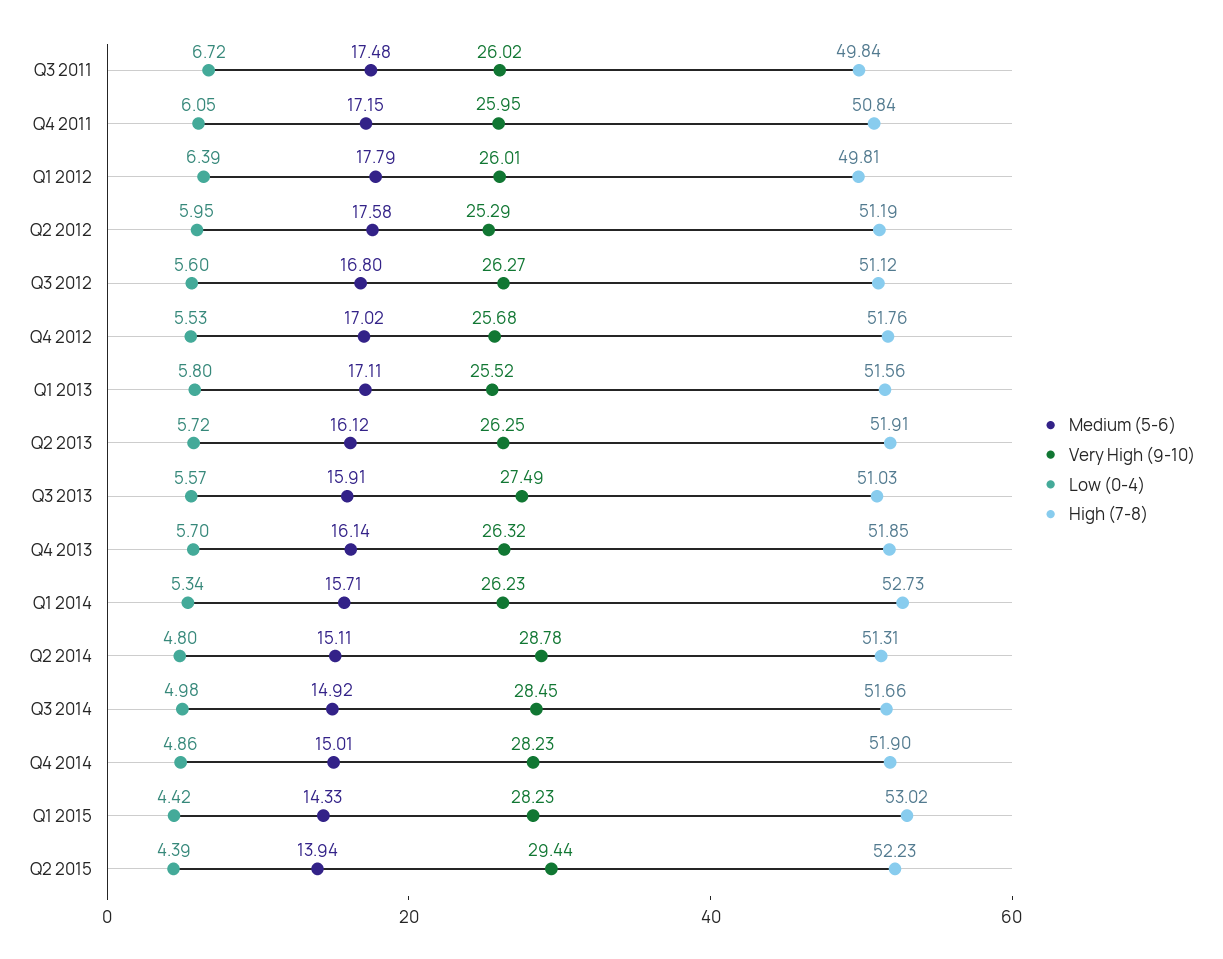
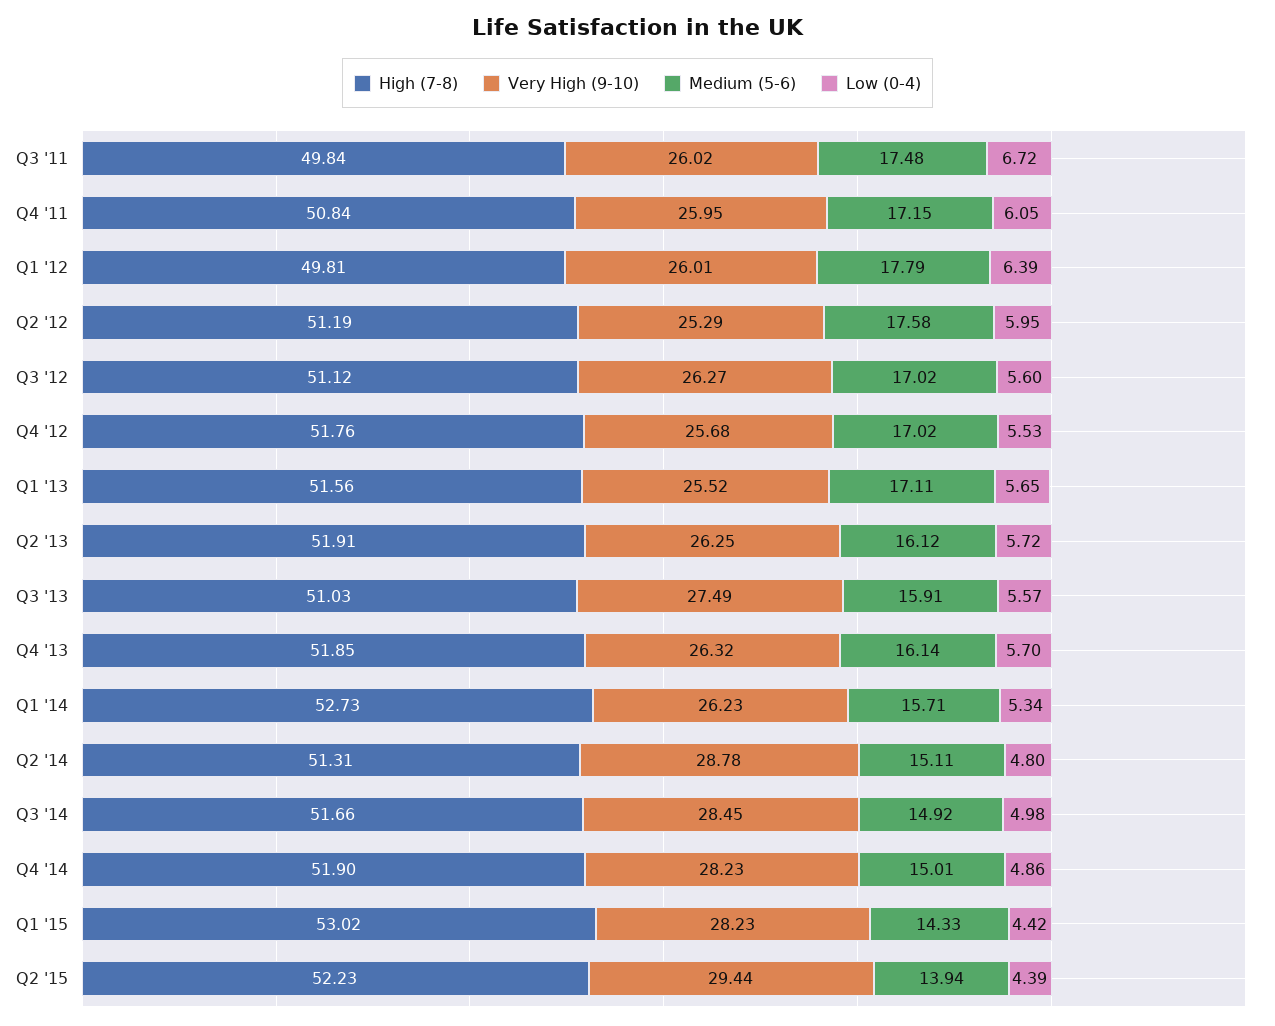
  {
    "Medium (5-6)": {
      "Q3 2011": 17.48,
      "Q4 2011": 17.15,
      "Q1 2012": 17.79,
      "Q2 2012": 17.58,
-     "Q3 2012": 16.8,
+     "Q3 2012": 17.02,
      "Q4 2012": 17.02,
      "Q1 2013": 17.11,
      "Q2 2013": 16.12,
      "Q3 2013": 15.91,
      "Q4 2013": 16.14,
      "Q1 2014": 15.71,
      "Q2 2014": 15.11,
      "Q3 2014": 14.92,
      "Q4 2014": 15.01,
      "Q1 2015": 14.33,
      "Q2 2015": 13.94
    },
    "Very High (9-10)": {
      "Q3 2011": 26.02,
      "Q4 2011": 25.95,
      "Q1 2012": 26.01,
      "Q2 2012": 25.29,
      "Q3 2012": 26.27,
      "Q4 2012": 25.68,
      "Q1 2013": 25.52,
      "Q2 2013": 26.25,
      "Q3 2013": 27.49,
      "Q4 2013": 26.32,
      "Q1 2014": 26.23,
      "Q2 2014": 28.78,
      "Q3 2014": 28.45,
      "Q4 2014": 28.23,
      "Q1 2015": 28.23,
      "Q2 2015": 29.44
    },
    "Low (0-4)": {
      "Q3 2011": 6.72,
      "Q4 2011": 6.05,
      "Q1 2012": 6.39,
      "Q2 2012": 5.95,
      "Q3 2012": 5.6,
      "Q4 2012": 5.53,
-     "Q1 2013": 5.8,
+     "Q1 2013": 5.65,
      "Q2 2013": 5.72,
      "Q3 2013": 5.57,
      "Q4 2013": 5.7,
      "Q1 2014": 5.34,
      "Q2 2014": 4.8,
      "Q3 2014": 4.98,
      "Q4 2014": 4.86,
      "Q1 2015": 4.42,
      "Q2 2015": 4.39
    },
    "High (7-8)": {
      "Q3 2011": 49.84,
      "Q4 2011": 50.84,
      "Q1 2012": 49.81,
      "Q2 2012": 51.19,
      "Q3 2012": 51.12,
      "Q4 2012": 51.76,
      "Q1 2013": 51.56,
      "Q2 2013": 51.91,
      "Q3 2013": 51.03,
      "Q4 2013": 51.85,
      "Q1 2014": 52.73,
      "Q2 2014": 51.31,
      "Q3 2014": 51.66,
      "Q4 2014": 51.9,
      "Q1 2015": 53.02,
      "Q2 2015": 52.23
    }
  }

